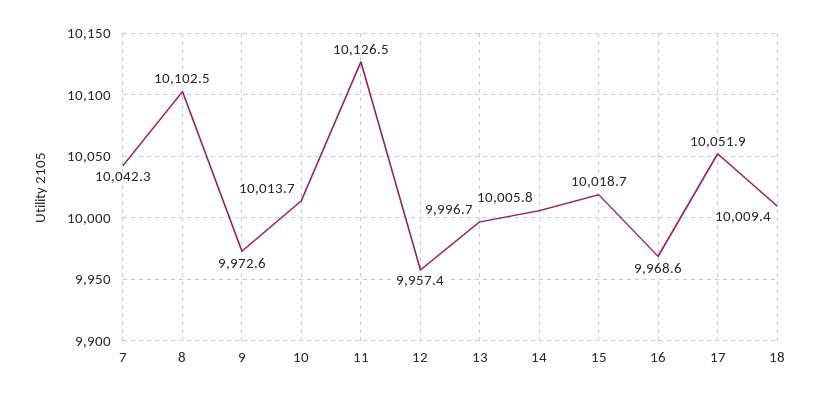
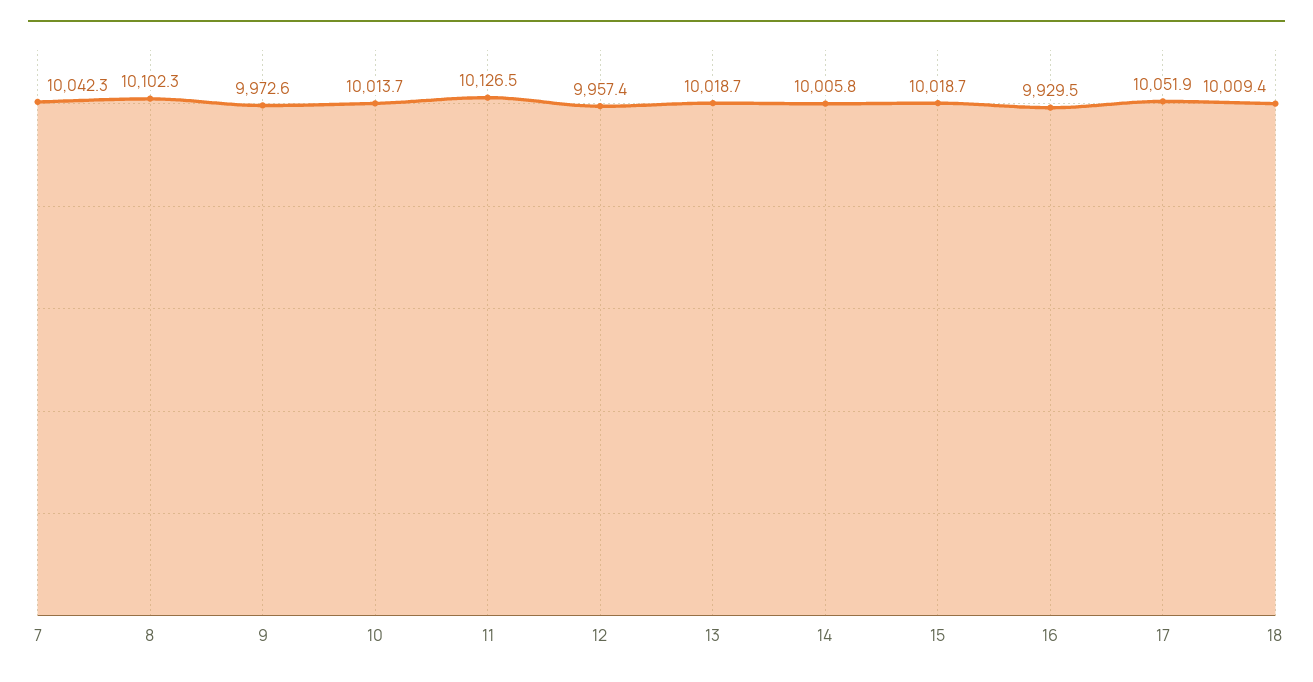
  {
    "7": 10042.3,
-   "8": 10102.5,
+   "8": 10102.3,
    "9": 9972.6,
    "10": 10013.7,
    "11": 10126.5,
    "12": 9957.4,
-   "13": 9996.7,
+   "13": 10018.7,
    "14": 10005.8,
    "15": 10018.7,
-   "16": 9968.6,
+   "16": 9929.5,
    "17": 10051.9,
    "18": 10009.4
  }

